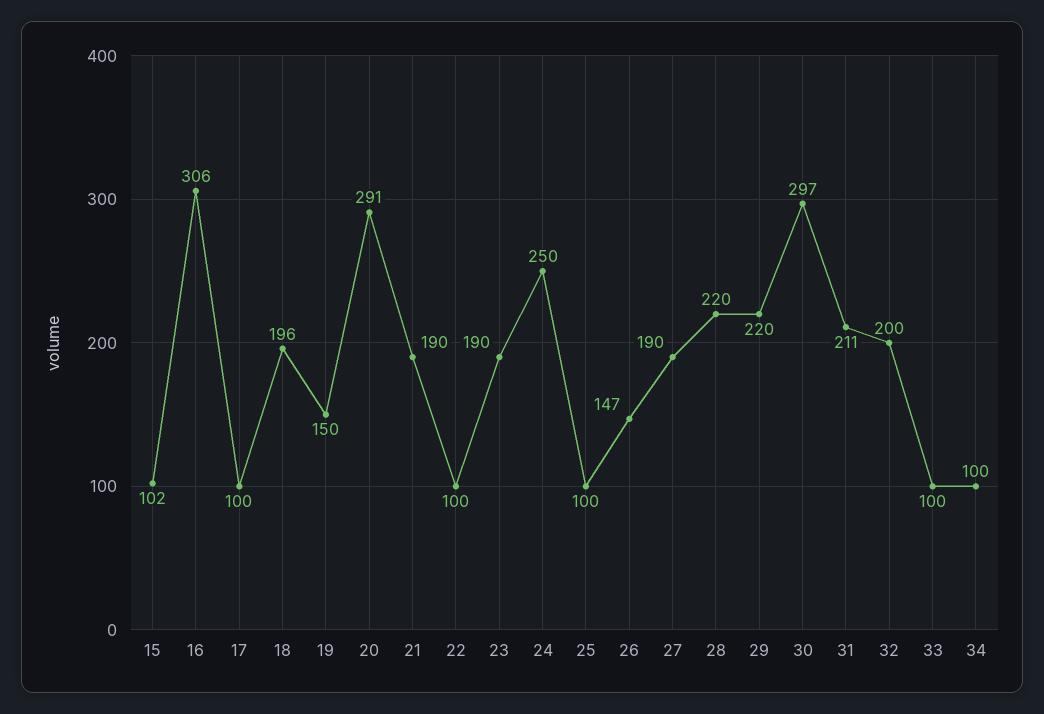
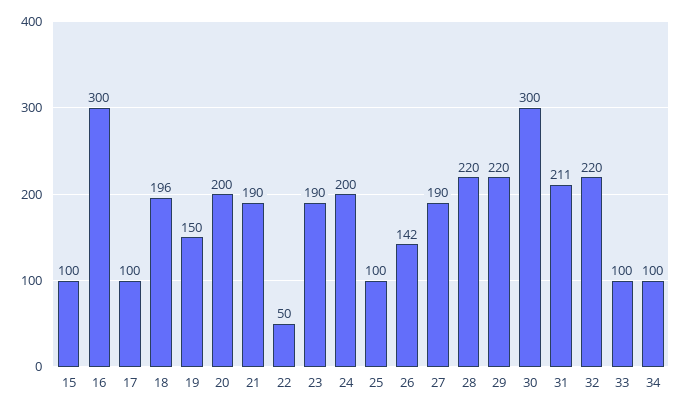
  {
-   "15": 102,
+   "15": 100,
-   "16": 306,
+   "16": 300,
    "17": 100,
    "18": 196,
    "19": 150,
-   "20": 291,
+   "20": 200,
    "21": 190,
-   "22": 100,
+   "22": 50,
    "23": 190,
-   "24": 250,
+   "24": 200,
    "25": 100,
-   "26": 147,
+   "26": 142,
    "27": 190,
    "28": 220,
    "29": 220,
-   "30": 297,
+   "30": 300,
    "31": 211,
-   "32": 200,
+   "32": 220,
    "33": 100,
    "34": 100
  }

